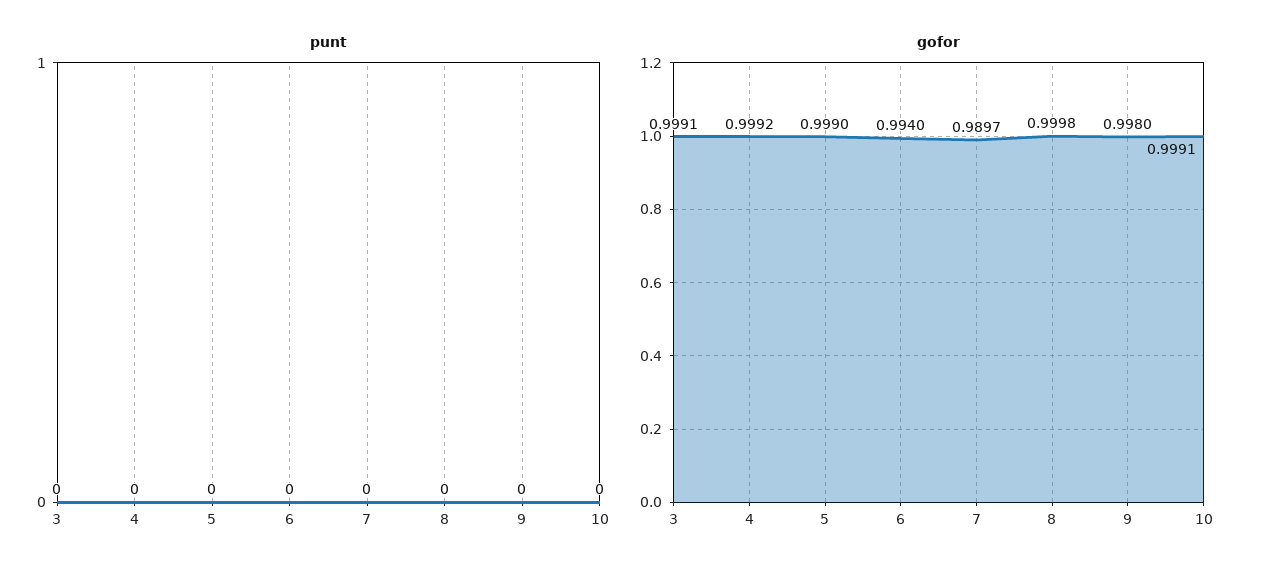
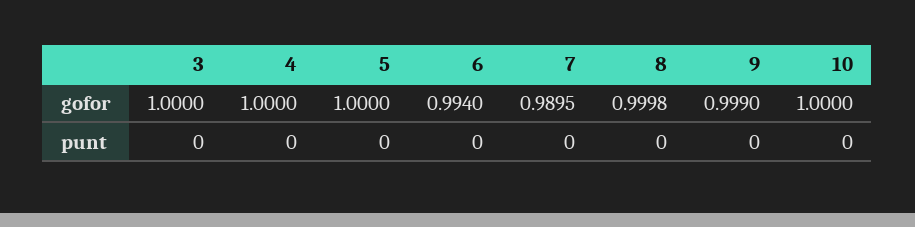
  {
    "punt": {
      "3": 0,
      "4": 0,
      "5": 0,
      "6": 0,
      "7": 0,
      "8": 0,
      "9": 0,
      "10": 0
    },
    "gofor": {
-     "3": 0.9991,
+     "3": 1,
-     "4": 0.9992,
+     "4": 1,
-     "5": 0.999,
+     "5": 1,
      "6": 0.994,
-     "7": 0.9897,
+     "7": 0.9895,
      "8": 0.9998,
-     "9": 0.998,
+     "9": 0.999,
-     "10": 0.9991
+     "10": 1
    }
  }

